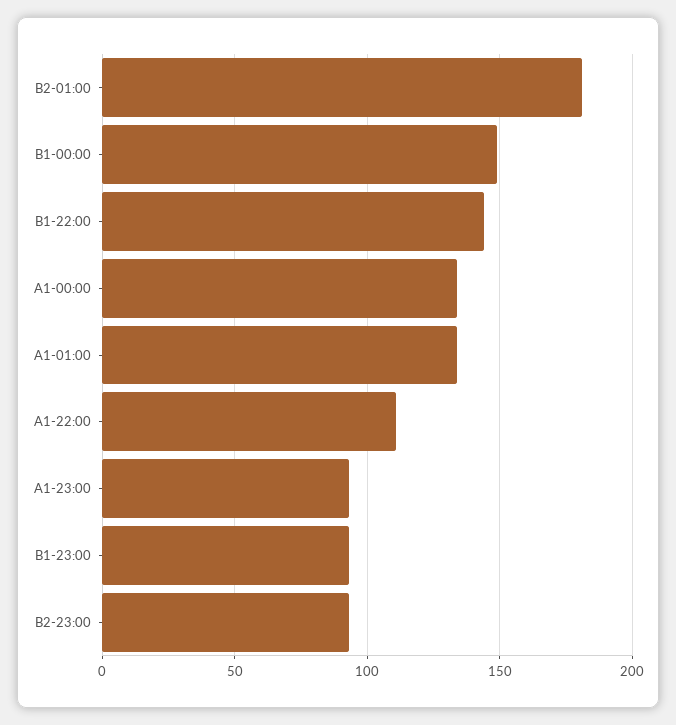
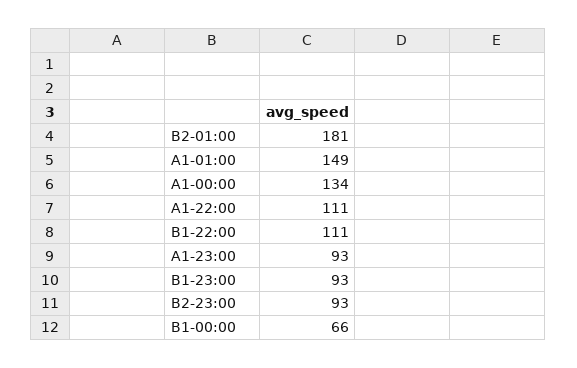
  {
    "B2-01:00": 181,
-   "B1-00:00": 150,
+   "B1-00:00": 66,
-   "B1-22:00": 145,
+   "B1-22:00": 111,
    "A1-00:00": 134,
-   "A1-01:00": 135,
+   "A1-01:00": 149,
    "A1-22:00": 111,
    "A1-23:00": 93,
    "B1-23:00": 93,
    "B2-23:00": 93
  }

